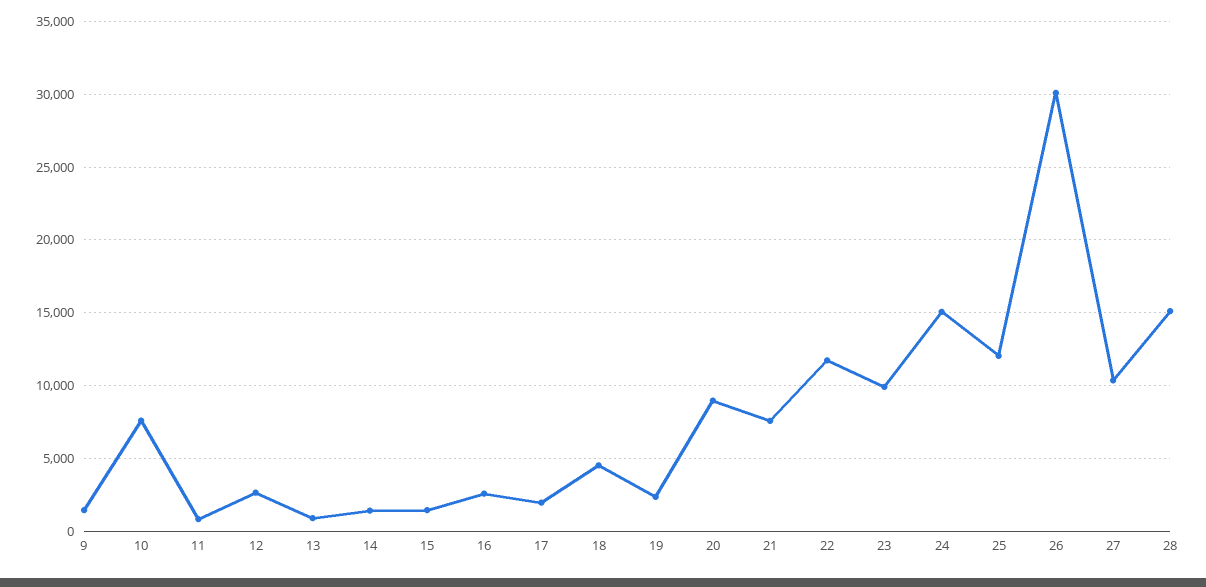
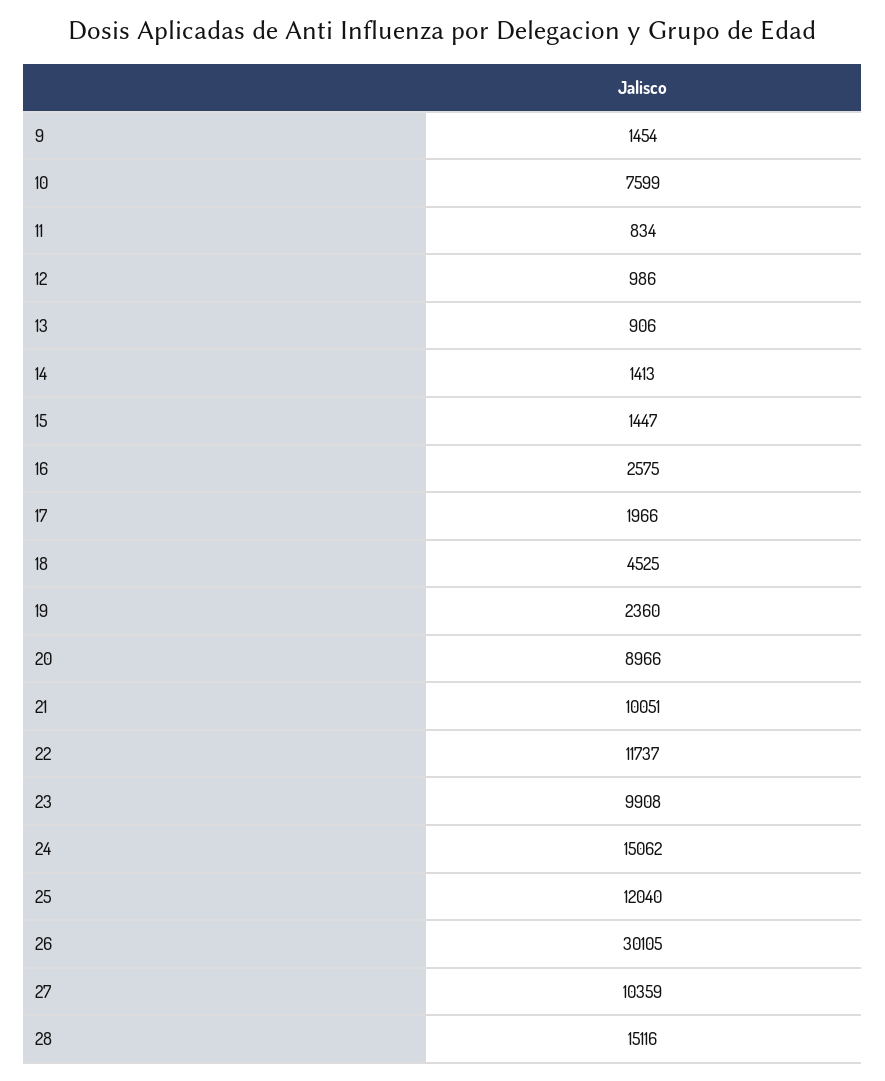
  {
    "9": 1454,
    "10": 7599,
    "11": 834,
-   "12": 2500,
+   "12": 986,
    "13": 906,
    "14": 1413,
    "15": 1447,
    "16": 2575,
    "17": 1966,
    "18": 4525,
    "19": 2360,
    "20": 8966,
-   "21": 7500,
+   "21": 10051,
    "22": 11737,
    "23": 9908,
    "24": 15062,
    "25": 12040,
    "26": 30105,
    "27": 10359,
    "28": 15116
  }

